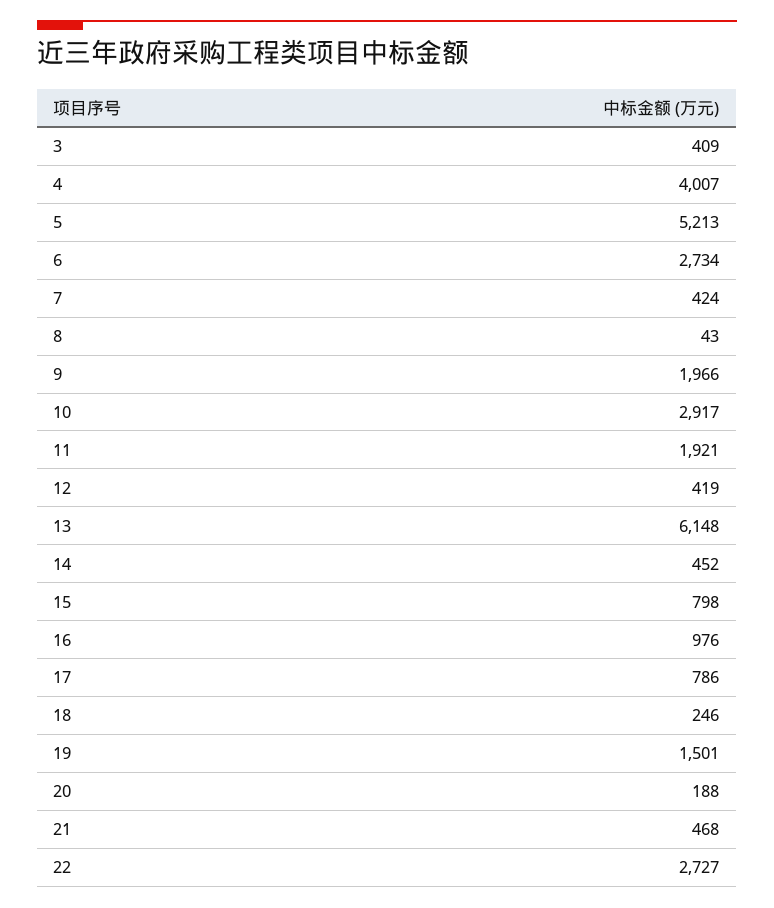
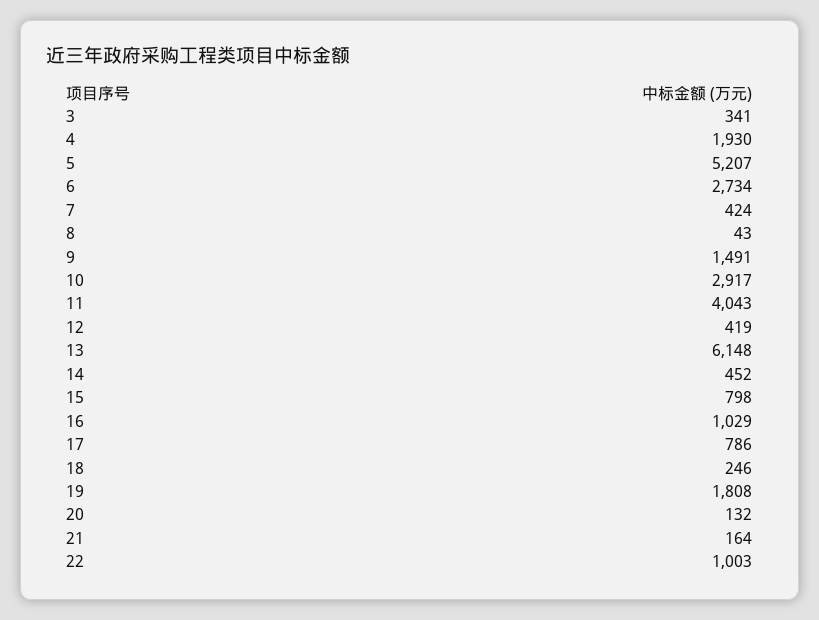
  {
-   "3": 409,
+   "3": 341,
-   "4": 4007,
+   "4": 1930,
-   "5": 5213,
+   "5": 5207,
    "6": 2734,
    "7": 424,
    "8": 43,
-   "9": 1966,
+   "9": 1491,
    "10": 2917,
-   "11": 1921,
+   "11": 4043,
    "12": 419,
    "13": 6148,
    "14": 452,
    "15": 798,
-   "16": 976,
+   "16": 1029,
    "17": 786,
    "18": 246,
-   "19": 1501,
+   "19": 1808,
-   "20": 188,
+   "20": 132,
-   "21": 468,
+   "21": 164,
-   "22": 2727
+   "22": 1003
  }

